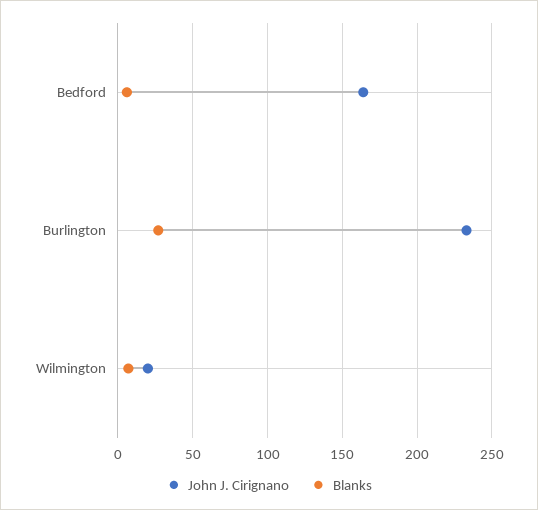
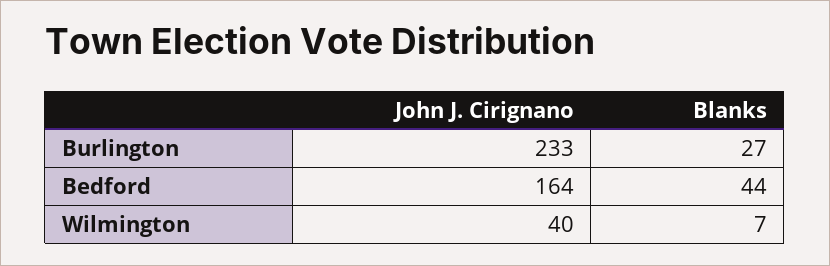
  {
    "John J. Cirignano": {
      "Bedford": 164,
      "Burlington": 233,
-     "Wilmington": 20
+     "Wilmington": 40
    },
    "Blanks": {
-     "Bedford": 5,
+     "Bedford": 44,
      "Burlington": 27,
      "Wilmington": 7
    }
  }

